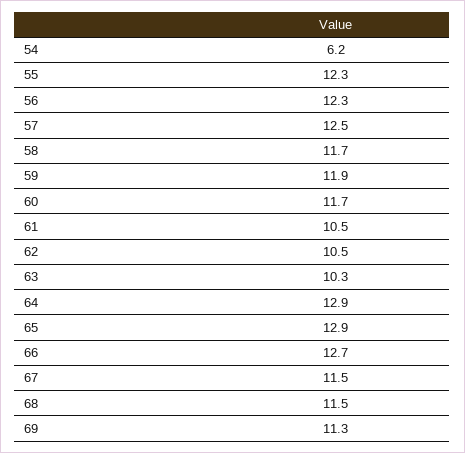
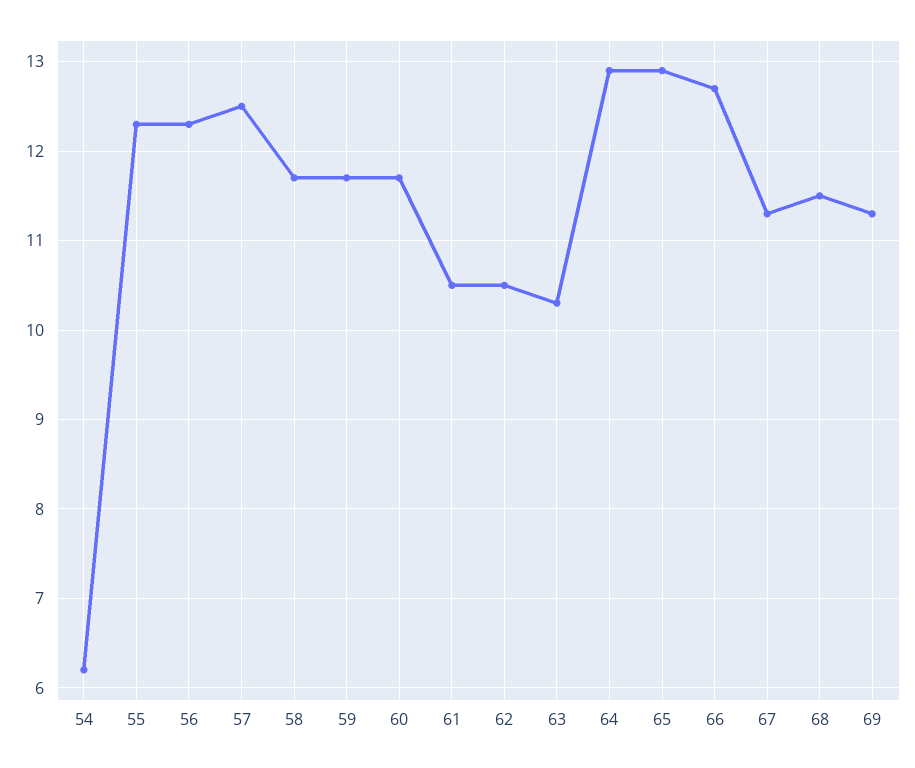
  {
    "54": 6.2,
    "55": 12.3,
    "56": 12.3,
    "57": 12.5,
    "58": 11.7,
-   "59": 11.9,
+   "59": 11.7,
    "60": 11.7,
    "61": 10.5,
    "62": 10.5,
    "63": 10.3,
    "64": 12.9,
    "65": 12.9,
    "66": 12.7,
-   "67": 11.5,
+   "67": 11.3,
    "68": 11.5,
    "69": 11.3
  }

